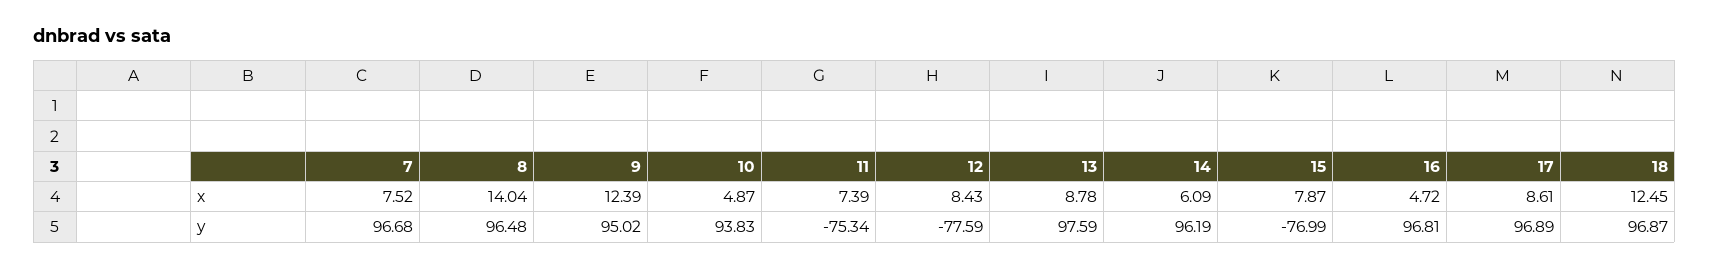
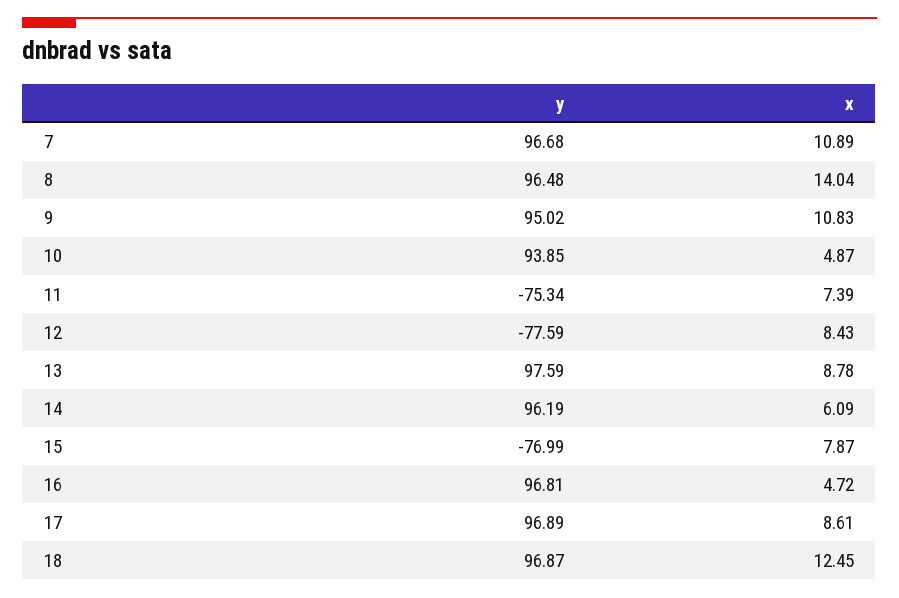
  {
    "7": {
-     "x": 7.52,
+     "x": 10.89,
      "y": 96.68
    },
    "8": {
      "x": 14.04,
      "y": 96.48
    },
    "9": {
-     "x": 12.39,
+     "x": 10.83,
      "y": 95.02
    },
    "10": {
      "x": 4.87,
-     "y": 93.83
+     "y": 93.85
    },
    "11": {
      "x": 7.39,
      "y": -75.34
    },
    "12": {
      "x": 8.43,
      "y": -77.59
    },
    "13": {
      "x": 8.78,
      "y": 97.59
    },
    "14": {
      "x": 6.09,
      "y": 96.19
    },
    "15": {
      "x": 7.87,
      "y": -76.99
    },
    "16": {
      "x": 4.72,
      "y": 96.81
    },
    "17": {
      "x": 8.61,
      "y": 96.89
    },
    "18": {
      "x": 12.45,
      "y": 96.87
    }
  }

